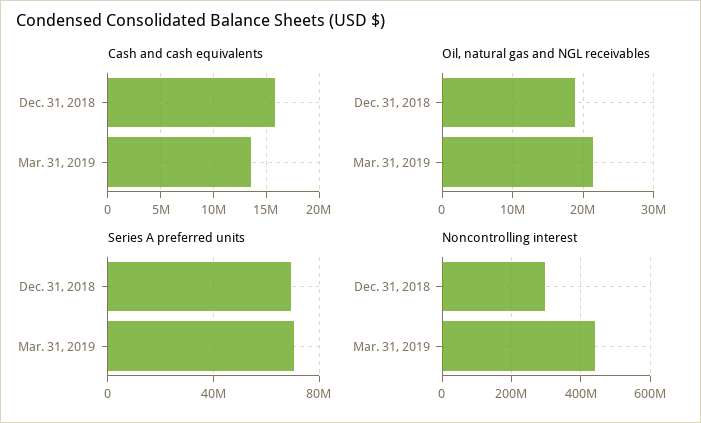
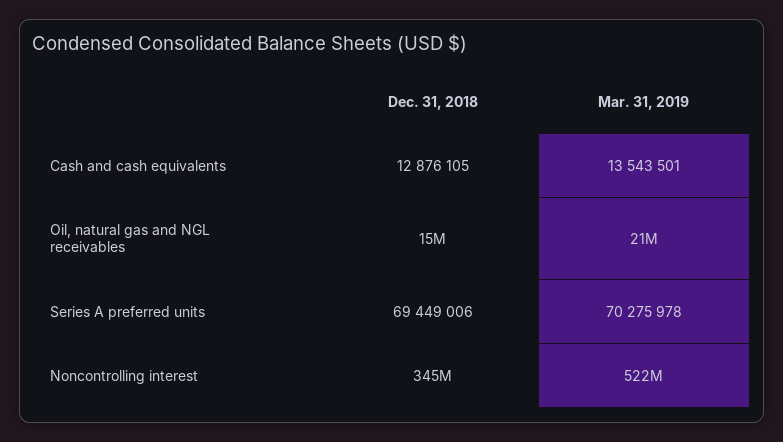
  {
    "Cash and cash equivalents": {
-     "Dec. 31, 2018": 16000000,
+     "Dec. 31, 2018": 12876105,
      "Mar. 31, 2019": 13543501
    },
    "Oil, natural gas and NGL receivables": {
-     "Dec. 31, 2018": 19000000,
+     "Dec. 31, 2018": 15000000,
      "Mar. 31, 2019": 21000000
    },
    "Series A preferred units": {
      "Dec. 31, 2018": 69449006,
      "Mar. 31, 2019": 70275978
    },
    "Noncontrolling interest": {
-     "Dec. 31, 2018": 300000000,
+     "Dec. 31, 2018": 345000000,
-     "Mar. 31, 2019": 440000000
+     "Mar. 31, 2019": 522000000
    }
  }

